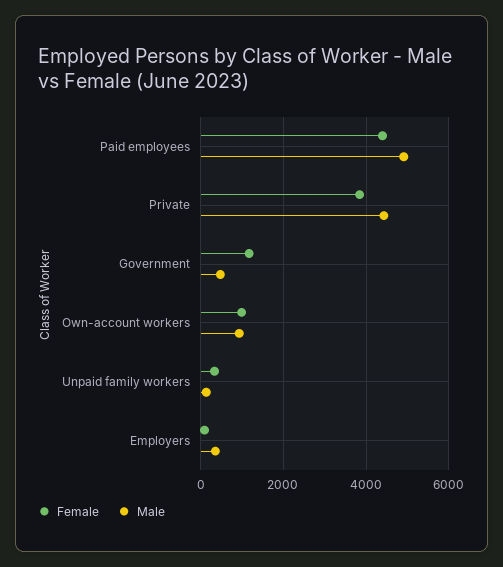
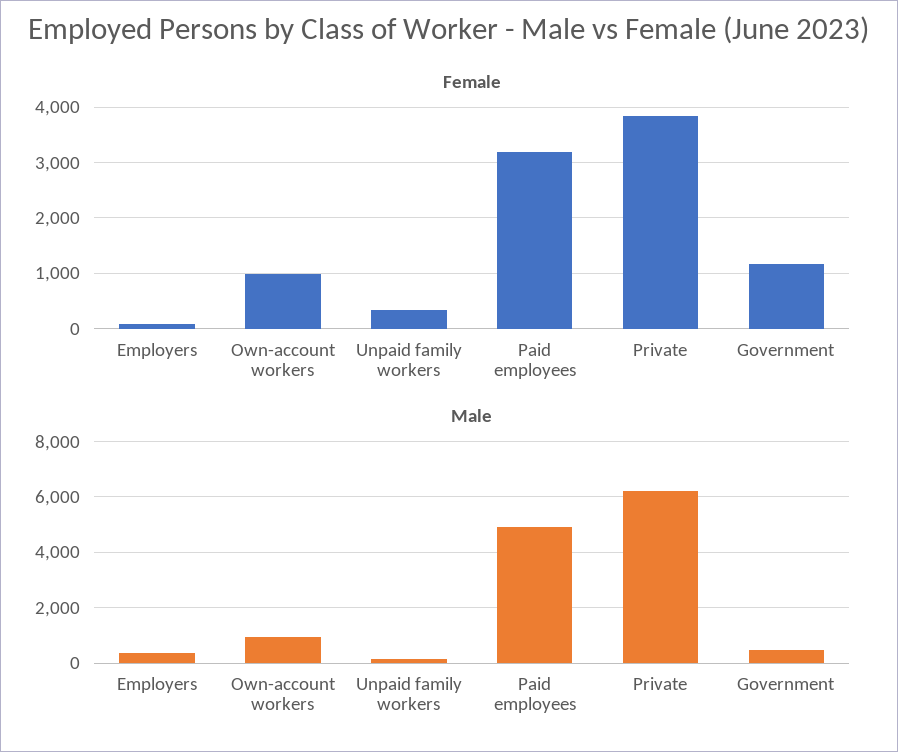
  {
    "Female": {
-     "Paid employees": 4400,
+     "Paid employees": 3200,
      "Private": 3800,
      "Government": 1200,
      "Own-account workers": 1000,
      "Unpaid family workers": 400,
      "Employers": 0
    },
    "Male": {
      "Paid employees": 5000,
-     "Private": 4400,
+     "Private": 6250,
      "Government": 400,
      "Own-account workers": 1000,
      "Unpaid family workers": 200,
      "Employers": 400
    }
  }

